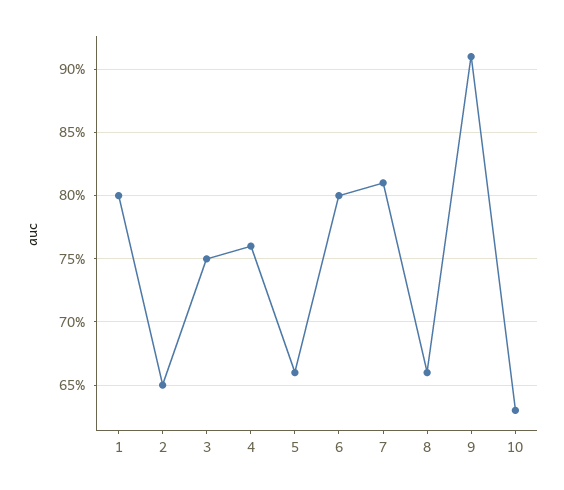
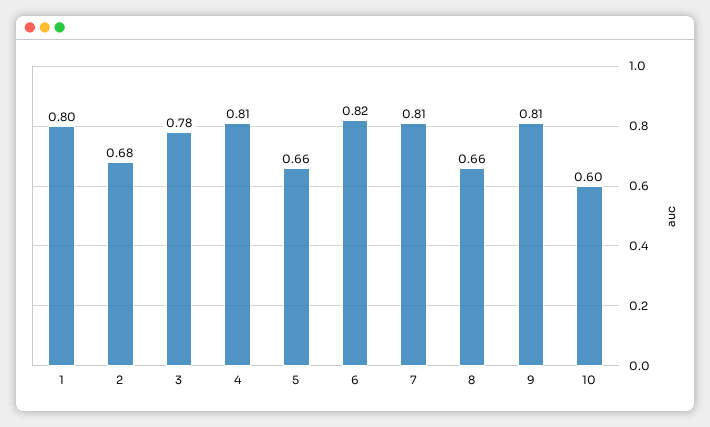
  {
    "1": 0.8,
-   "2": 0.65,
+   "2": 0.68,
-   "3": 0.75,
+   "3": 0.78,
-   "4": 0.76,
+   "4": 0.81,
    "5": 0.66,
-   "6": 0.8,
+   "6": 0.82,
    "7": 0.81,
    "8": 0.66,
-   "9": 0.91,
+   "9": 0.81,
-   "10": 0.63
+   "10": 0.6
  }

